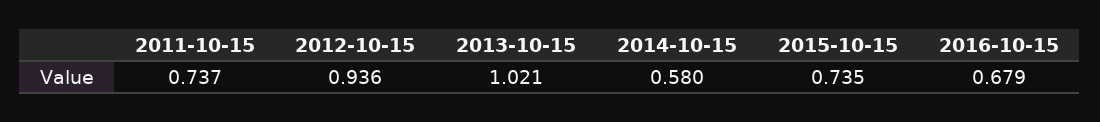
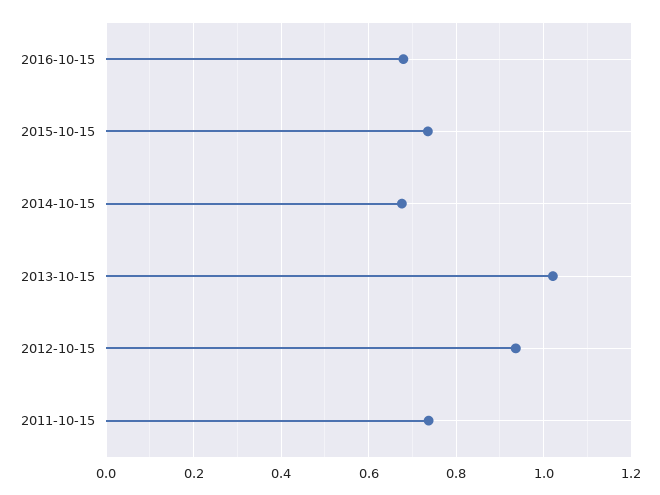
  {
    "2011-10-15": 0.737,
    "2012-10-15": 0.936,
    "2013-10-15": 1.021,
-   "2014-10-15": 0.58,
+   "2014-10-15": 0.68,
    "2015-10-15": 0.735,
    "2016-10-15": 0.679
  }

